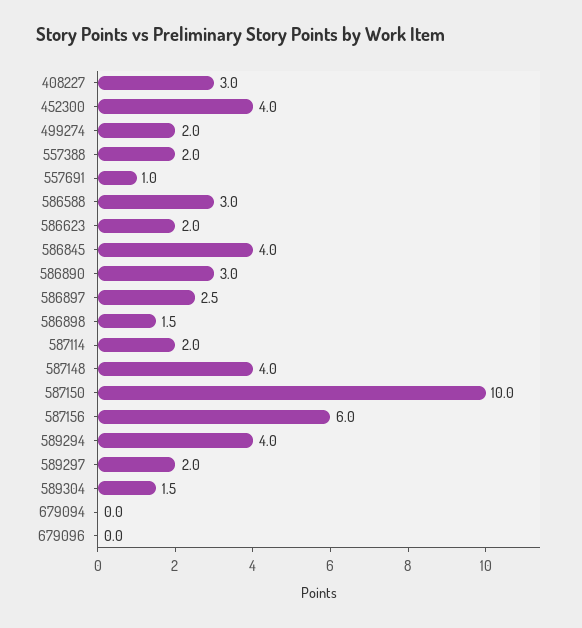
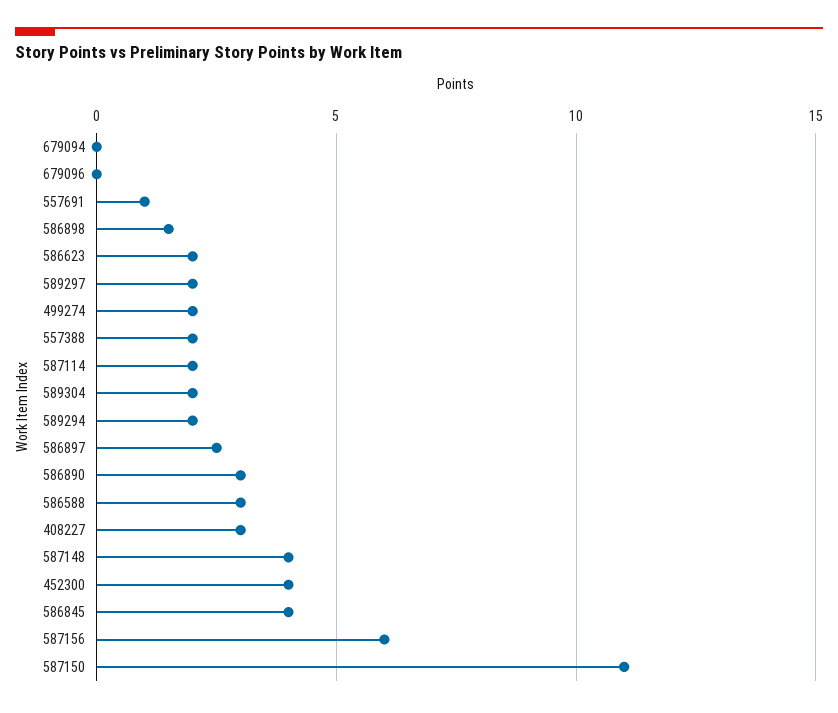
  {
    "408227": 3,
    "452300": 4,
    "499274": 2,
    "557388": 2,
    "557691": 1,
    "586588": 3,
    "586623": 2,
    "586845": 4,
    "586890": 3,
    "586897": 2.5,
    "586898": 1.5,
    "587114": 2,
    "587148": 4,
-   "587150": 10,
+   "587150": 11,
    "587156": 6,
-   "589294": 4,
+   "589294": 2,
    "589297": 2,
-   "589304": 1.5,
+   "589304": 2,
    "679094": 0,
    "679096": 0
  }

